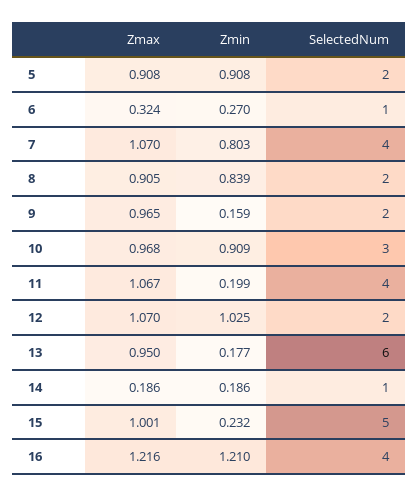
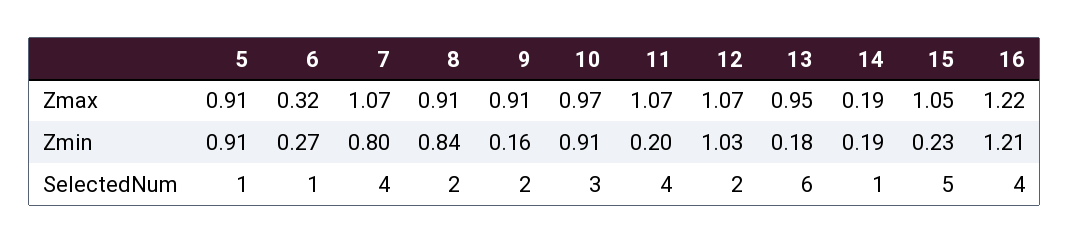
  {
    "Zmax": {
      "5": 0.908,
      "6": 0.324,
      "7": 1.07,
      "8": 0.905,
-     "9": 0.965,
+     "9": 0.91,
      "10": 0.968,
      "11": 1.067,
      "12": 1.07,
      "13": 0.95,
      "14": 0.186,
-     "15": 1.001,
+     "15": 1.05,
      "16": 1.216
    },
    "Zmin": {
      "5": 0.908,
      "6": 0.27,
      "7": 0.803,
      "8": 0.839,
      "9": 0.159,
      "10": 0.909,
      "11": 0.199,
      "12": 1.025,
      "13": 0.177,
      "14": 0.186,
      "15": 0.232,
      "16": 1.21
    },
    "SelectedNum": {
-     "5": 2,
+     "5": 1,
      "6": 1,
      "7": 4,
      "8": 2,
      "9": 2,
      "10": 3,
      "11": 4,
      "12": 2,
      "13": 6,
      "14": 1,
      "15": 5,
      "16": 4
    }
  }

